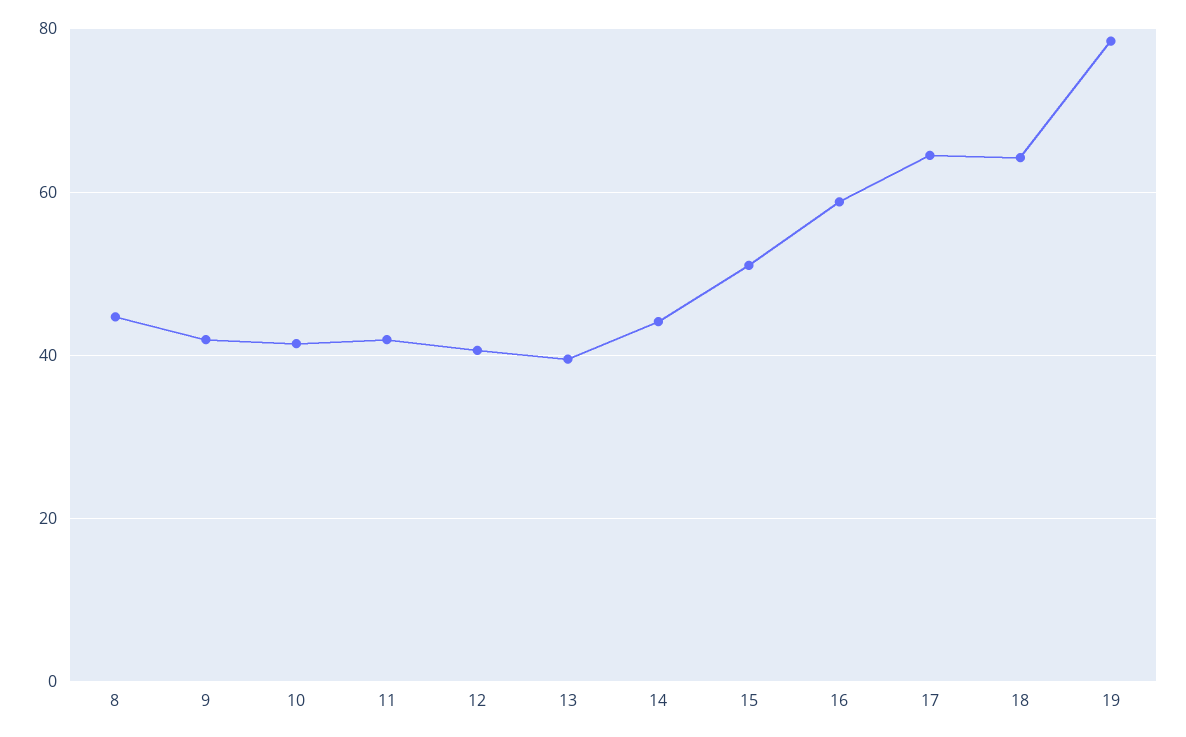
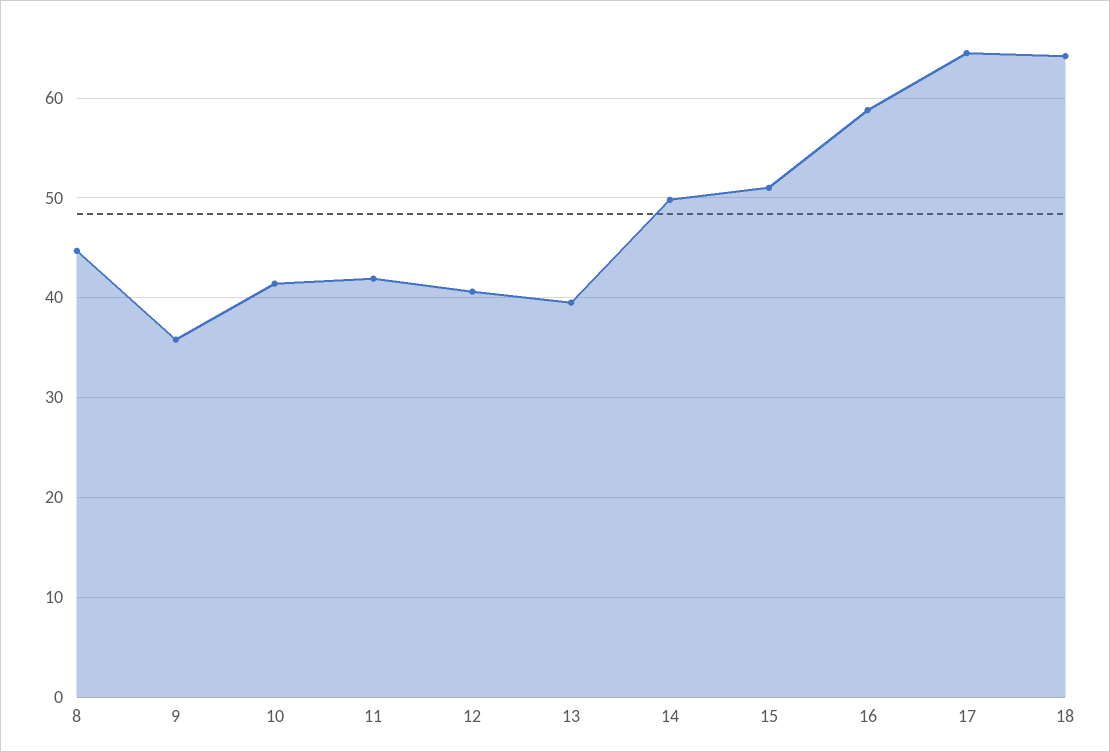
  {
    "8": 45,
-   "9": 42,
+   "9": 36,
    "10": 41,
    "11": 42,
    "12": 41,
    "13": 40,
-   "14": 44,
+   "14": 50,
    "15": 51,
    "16": 59,
    "17": 65,
-   "18": 64,
+   "18": 64
-   "19": 78
  }

